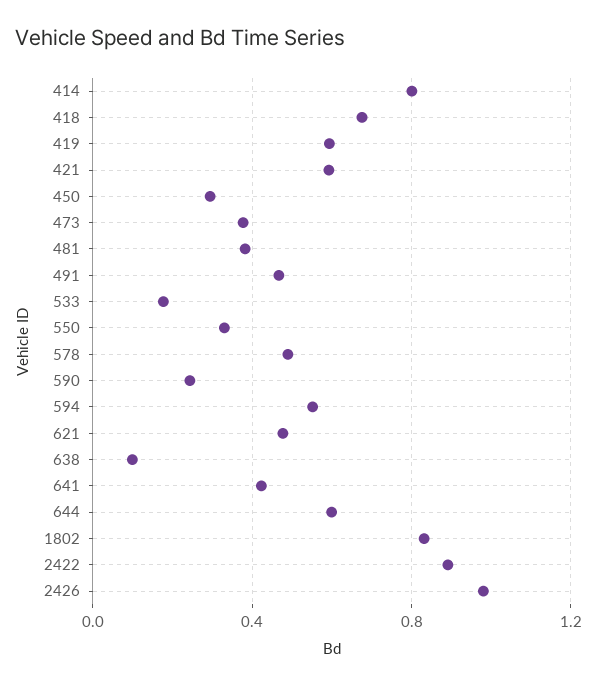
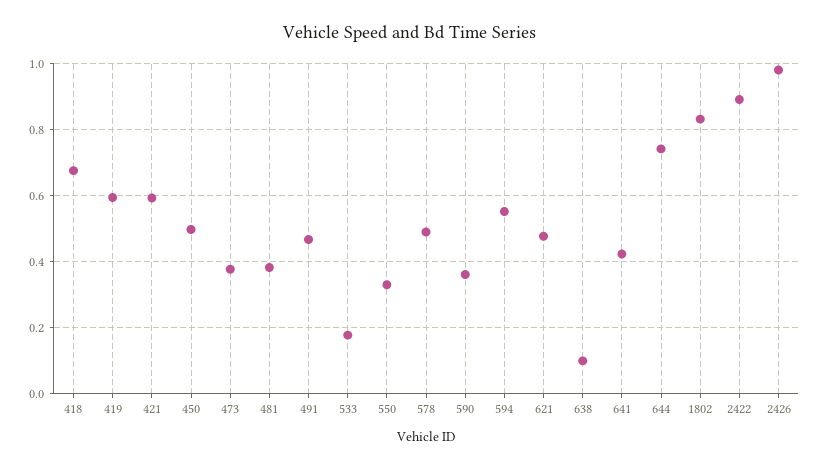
  {
-   "414": 0.8,
    "418": 0.68,
    "419": 0.6,
    "421": 0.6,
-   "450": 0.3,
+   "450": 0.5,
    "473": 0.38,
    "481": 0.38,
    "491": 0.46,
    "533": 0.18,
    "550": 0.32,
    "578": 0.48,
-   "590": 0.25,
+   "590": 0.36,
    "594": 0.56,
    "621": 0.48,
    "638": 0.1,
    "641": 0.42,
-   "644": 0.6,
+   "644": 0.74,
    "1802": 0.84,
    "2422": 0.9,
    "2426": 0.98
  }

